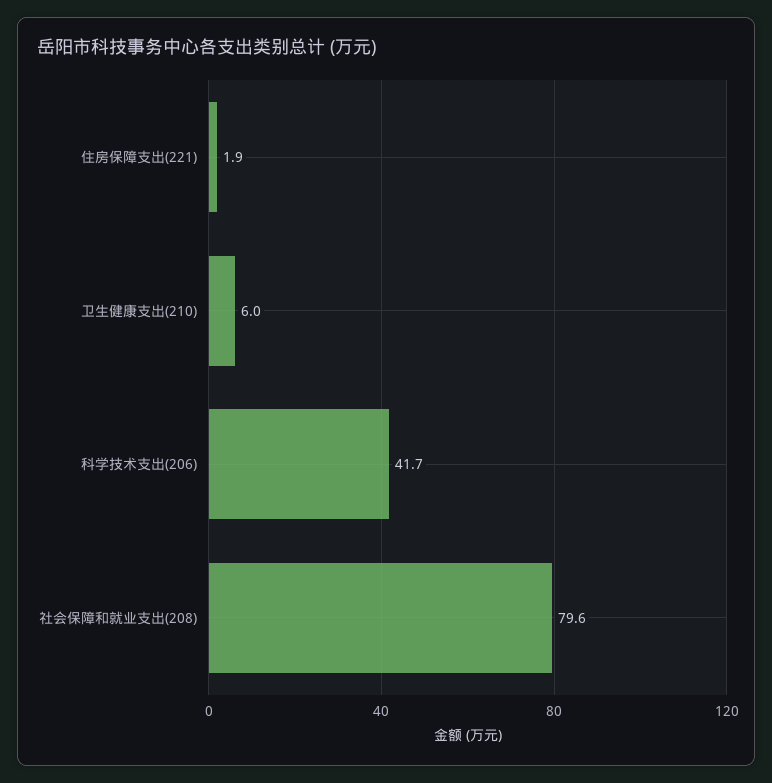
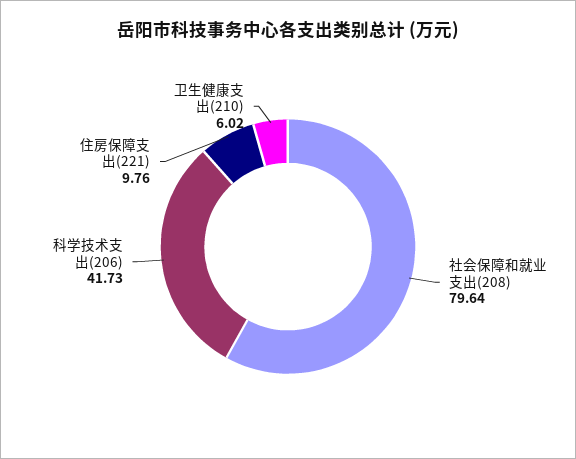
  {
-   "住房保障支出(221)": 1.9,
+   "住房保障支出(221)": 9.76,
    "卫生健康支出(210)": 6.02,
    "科学技术支出(206)": 41.73,
    "社会保障和就业支出(208)": 79.64
  }

